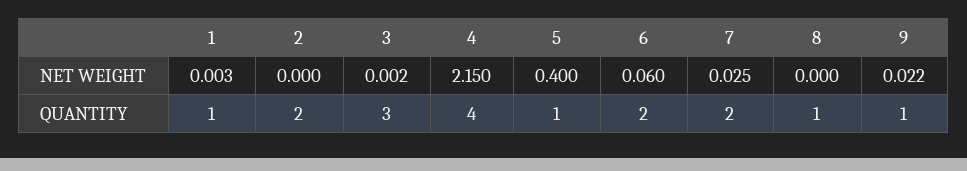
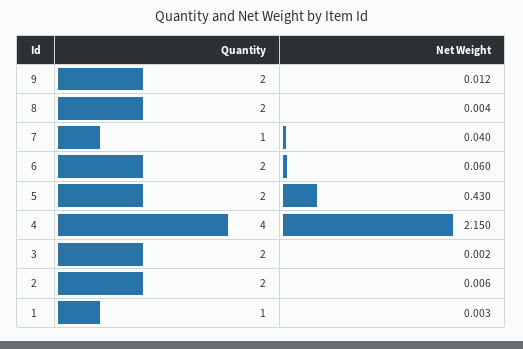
  {
    "1": {
      "NET WEIGHT": 0.003,
      "QUANTITY": 1
    },
    "2": {
-     "NET WEIGHT": 0,
+     "NET WEIGHT": 0.006,
      "QUANTITY": 2
    },
    "3": {
      "NET WEIGHT": 0.002,
-     "QUANTITY": 3
+     "QUANTITY": 2
    },
    "4": {
      "NET WEIGHT": 2.15,
      "QUANTITY": 4
    },
    "5": {
-     "NET WEIGHT": 0.4,
+     "NET WEIGHT": 0.43,
-     "QUANTITY": 1
+     "QUANTITY": 2
    },
    "6": {
      "NET WEIGHT": 0.06,
      "QUANTITY": 2
    },
    "7": {
-     "NET WEIGHT": 0.025,
+     "NET WEIGHT": 0.04,
-     "QUANTITY": 2
+     "QUANTITY": 1
    },
    "8": {
-     "NET WEIGHT": 0,
+     "NET WEIGHT": 0.004,
-     "QUANTITY": 1
+     "QUANTITY": 2
    },
    "9": {
-     "NET WEIGHT": 0.022,
+     "NET WEIGHT": 0.012,
-     "QUANTITY": 1
+     "QUANTITY": 2
    }
  }

